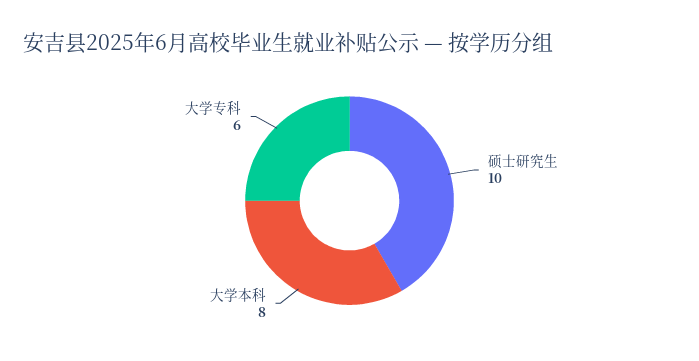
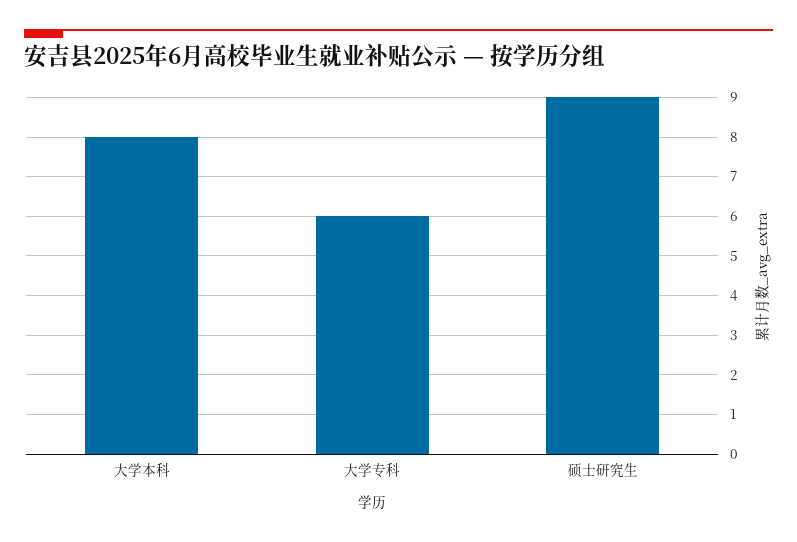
  {
-   "硕士研究生": 10,
+   "硕士研究生": 9,
    "大学本科": 8,
    "大学专科": 6
  }

